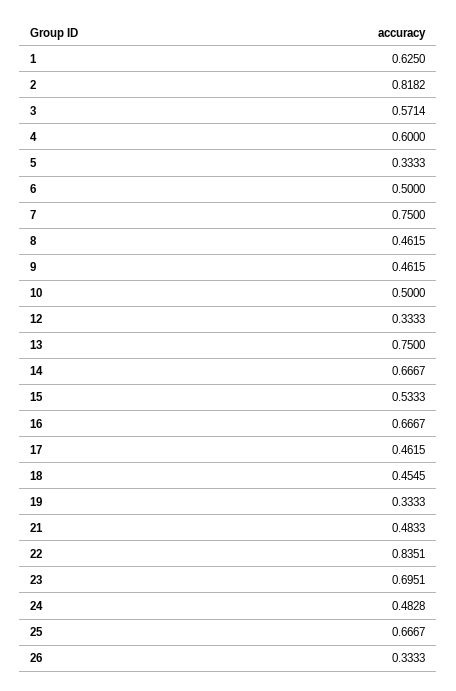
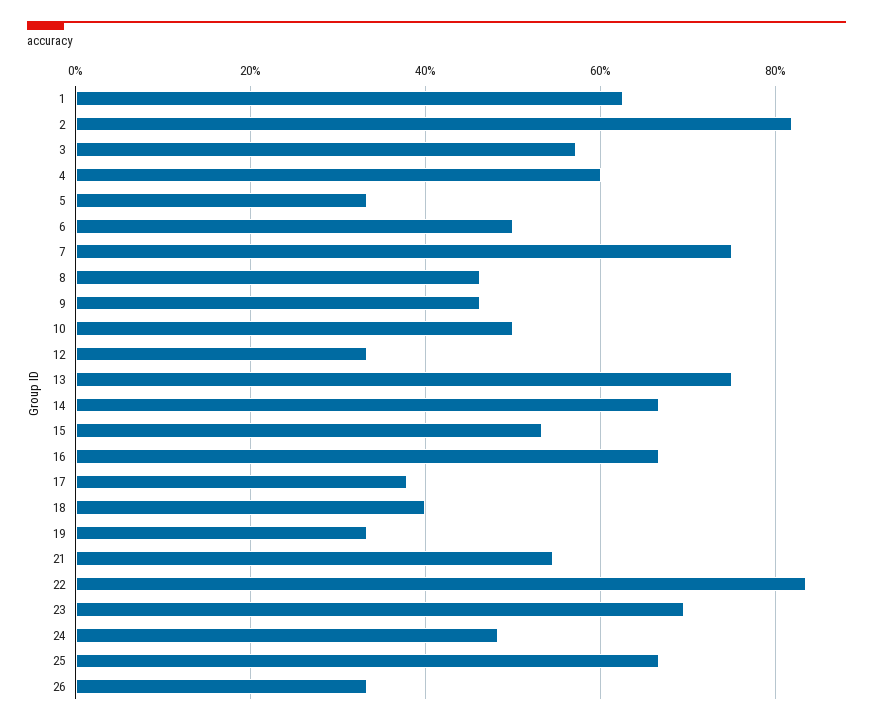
  {
    "1": 0.625,
    "2": 0.8182,
    "3": 0.5714,
    "4": 0.6,
    "5": 0.3333,
    "6": 0.5,
    "7": 0.75,
    "8": 0.4615,
    "9": 0.4615,
    "10": 0.5,
    "12": 0.3333,
    "13": 0.75,
    "14": 0.6667,
    "15": 0.5333,
    "16": 0.6667,
-   "17": 0.4615,
+   "17": 0.38,
-   "18": 0.4545,
+   "18": 0.4,
    "19": 0.3333,
-   "21": 0.4833,
+   "21": 0.54,
    "22": 0.8351,
    "23": 0.6951,
    "24": 0.4828,
    "25": 0.6667,
    "26": 0.3333
  }

